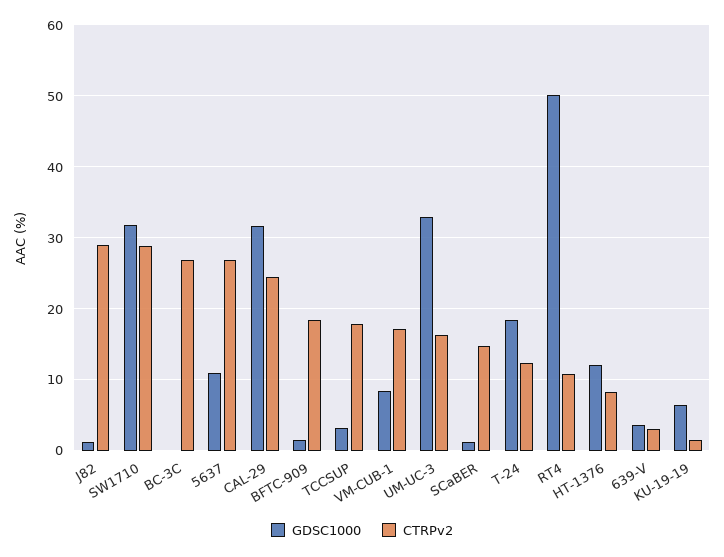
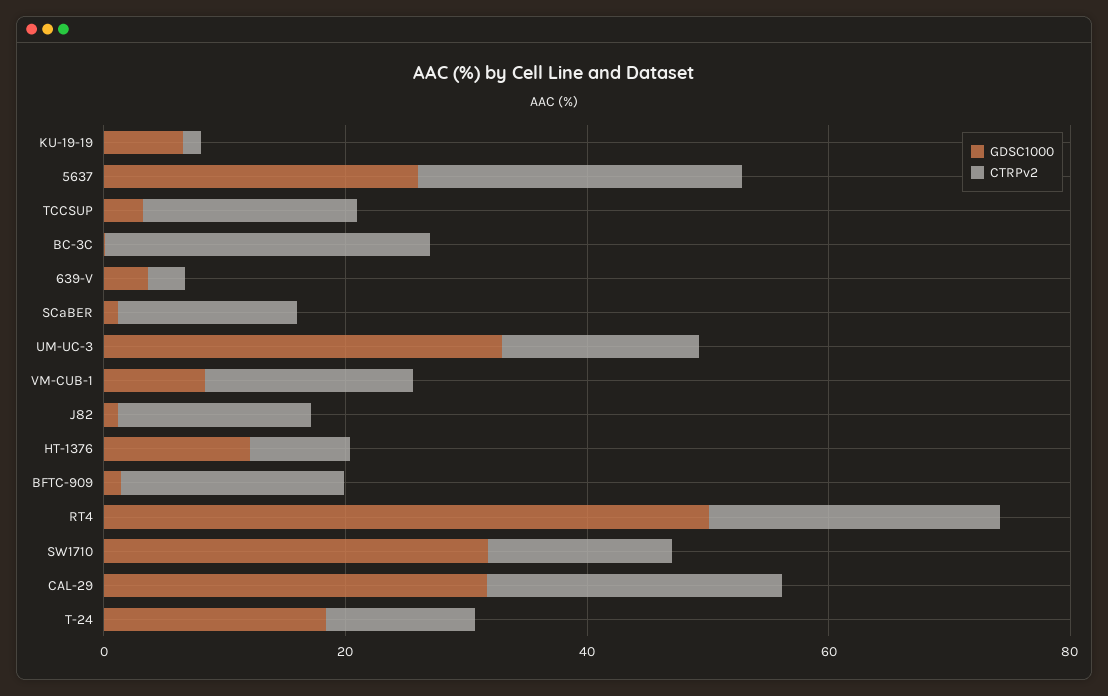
  {
    "GDSC1000": {
      "J82": 1,
      "SW1710": 32,
      "BC-3C": 0,
-     "5637": 11,
+     "5637": 25,
      "CAL-29": 32,
      "BFTC-909": 1,
      "TCCSUP": 3,
      "VM-CUB-1": 8,
      "UM-UC-3": 33,
      "SCaBER": 1,
      "T-24": 18,
      "RT4": 50,
      "HT-1376": 12,
      "639-V": 4,
      "KU-19-19": 7
    },
    "CTRPv2": {
-     "J82": 29,
+     "J82": 15,
-     "SW1710": 29,
+     "SW1710": 15,
      "BC-3C": 27,
      "5637": 27,
      "CAL-29": 24,
      "BFTC-909": 18,
      "TCCSUP": 18,
      "VM-CUB-1": 17,
      "UM-UC-3": 16,
      "SCaBER": 15,
      "T-24": 12,
-     "RT4": 11,
+     "RT4": 25,
      "HT-1376": 8,
      "639-V": 3,
      "KU-19-19": 1
    }
  }

